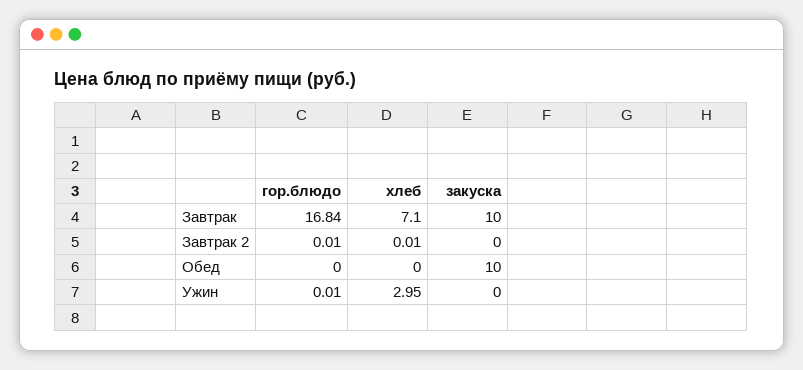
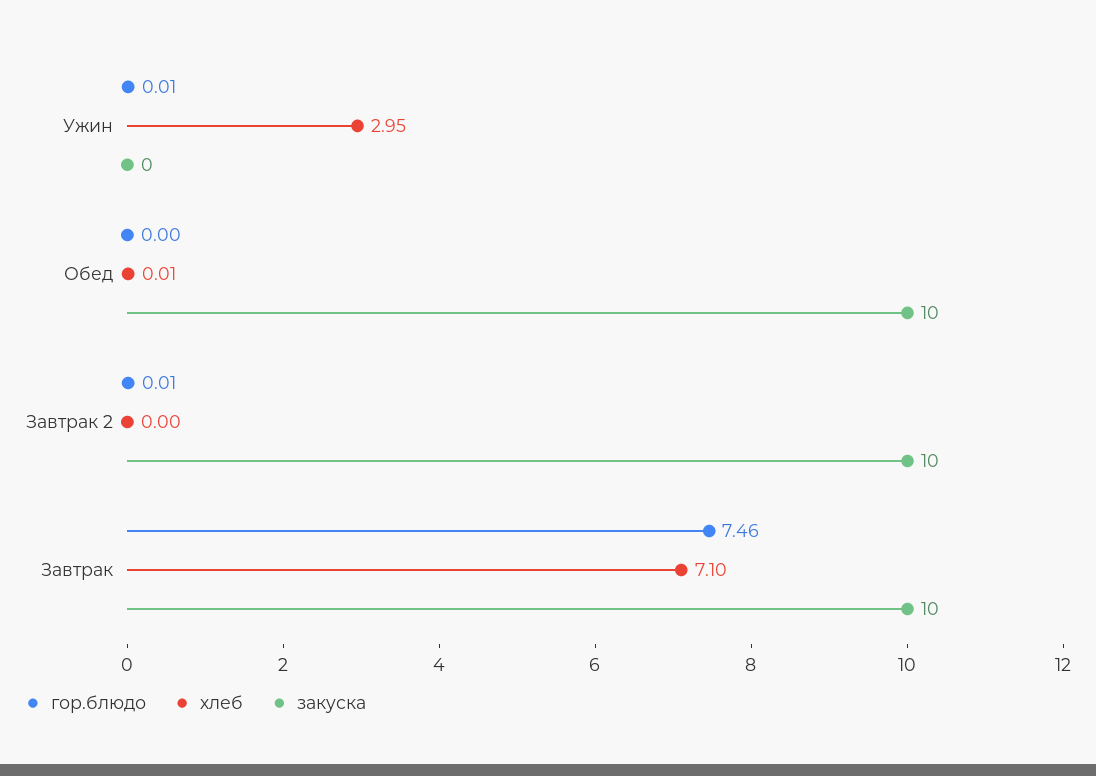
  {
    "гор.блюдо": {
-     "Завтрак": 16.84,
+     "Завтрак": 7.46,
      "Завтрак 2": 0.01,
      "Обед": 0,
      "Ужин": 0.01
    },
    "хлеб": {
      "Завтрак": 7.1,
-     "Завтрак 2": 0.01,
+     "Завтрак 2": 0,
-     "Обед": 0,
+     "Обед": 0.01,
      "Ужин": 2.95
    },
    "закуска": {
      "Завтрак": 10,
-     "Завтрак 2": 0,
+     "Завтрак 2": 10,
      "Обед": 10,
      "Ужин": 0
    }
  }

